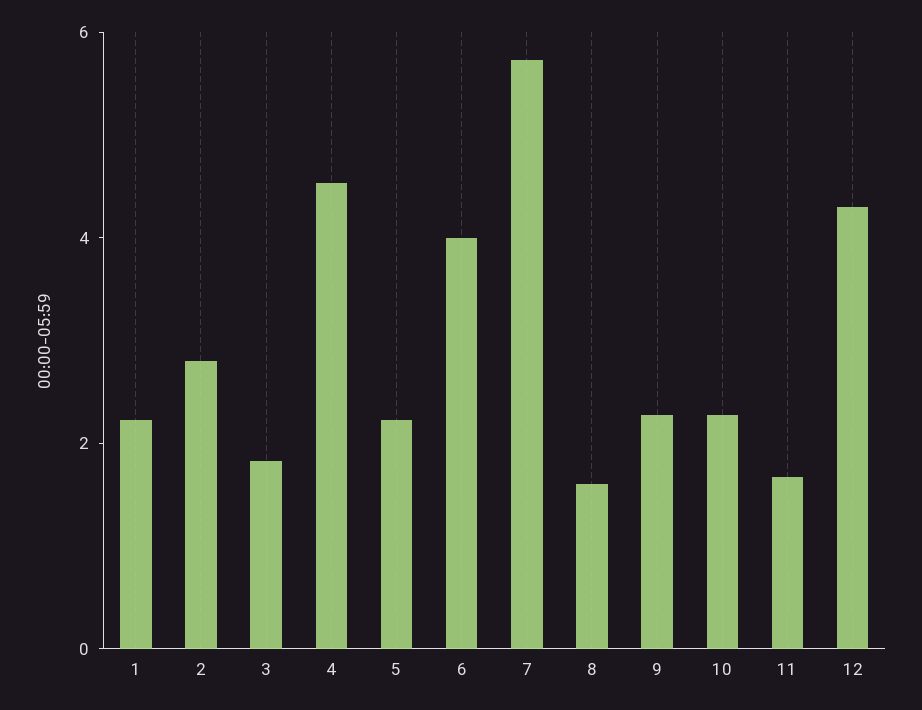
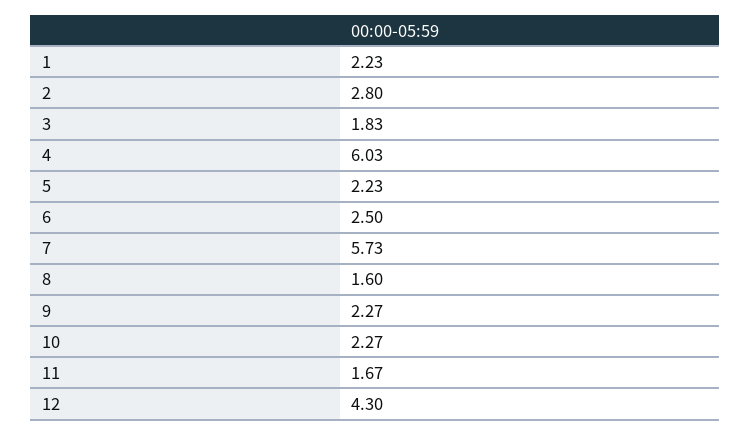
  {
    "1": 2.23,
    "2": 2.8,
    "3": 1.83,
-   "4": 4.5,
+   "4": 6.03,
    "5": 2.23,
-   "6": 4,
+   "6": 2.5,
    "7": 5.73,
    "8": 1.6,
    "9": 2.27,
    "10": 2.27,
    "11": 1.67,
    "12": 4.3
  }

